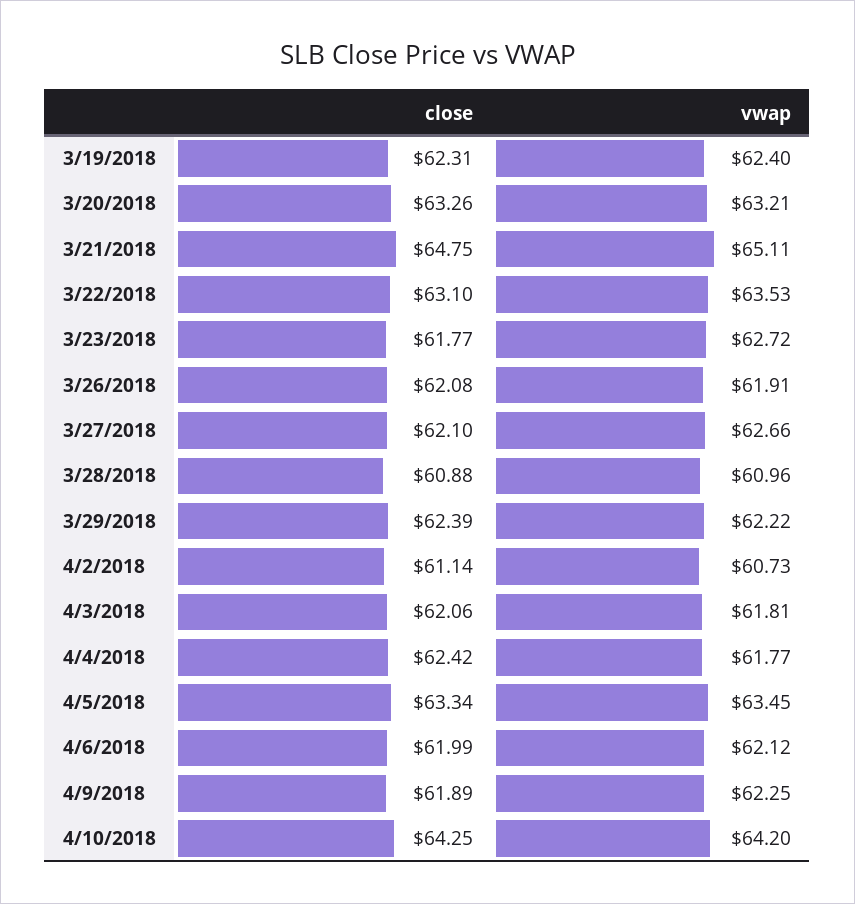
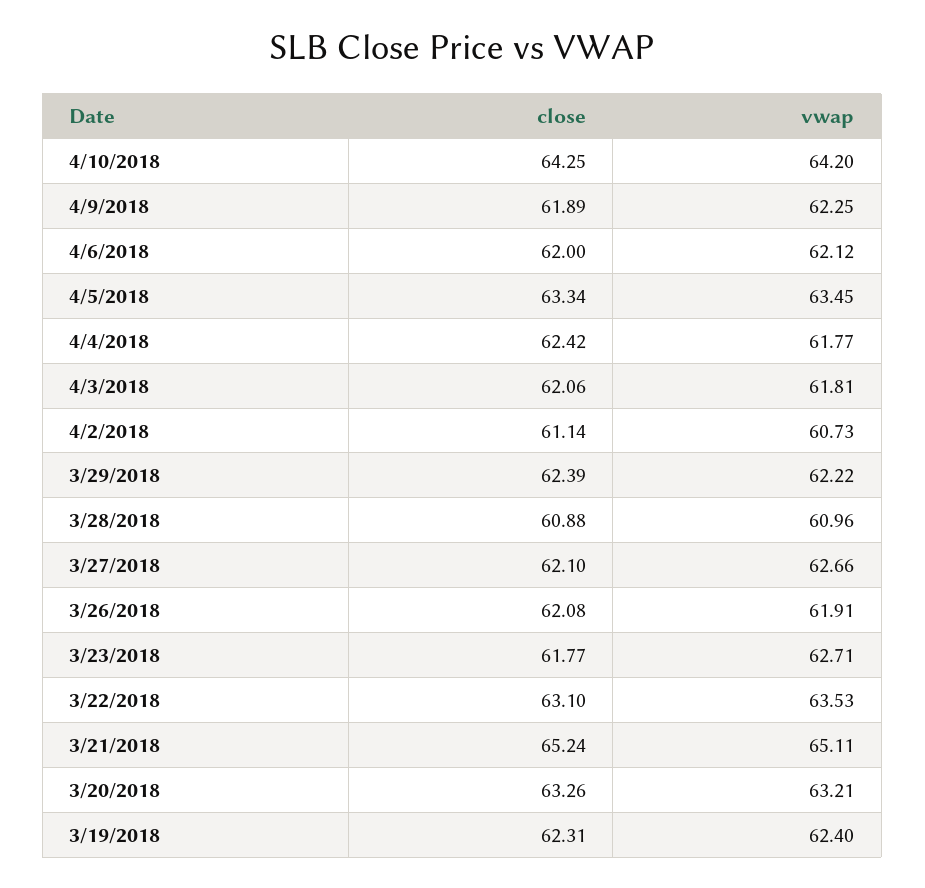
  {
    "close": {
      "3/19/2018": 62.31,
      "3/20/2018": 63.26,
-     "3/21/2018": 64.75,
+     "3/21/2018": 65.24,
      "3/22/2018": 63.1,
      "3/23/2018": 61.77,
      "3/26/2018": 62.08,
      "3/27/2018": 62.1,
      "3/28/2018": 60.88,
      "3/29/2018": 62.39,
      "4/2/2018": 61.14,
      "4/3/2018": 62.06,
      "4/4/2018": 62.42,
      "4/5/2018": 63.34,
-     "4/6/2018": 61.99,
+     "4/6/2018": 62,
      "4/9/2018": 61.89,
      "4/10/2018": 64.25
    },
    "vwap": {
      "3/19/2018": 62.4,
      "3/20/2018": 63.21,
      "3/21/2018": 65.11,
      "3/22/2018": 63.53,
-     "3/23/2018": 62.72,
+     "3/23/2018": 62.71,
      "3/26/2018": 61.91,
      "3/27/2018": 62.66,
      "3/28/2018": 60.96,
      "3/29/2018": 62.22,
      "4/2/2018": 60.73,
      "4/3/2018": 61.81,
      "4/4/2018": 61.77,
      "4/5/2018": 63.45,
      "4/6/2018": 62.12,
      "4/9/2018": 62.25,
      "4/10/2018": 64.2
    }
  }

